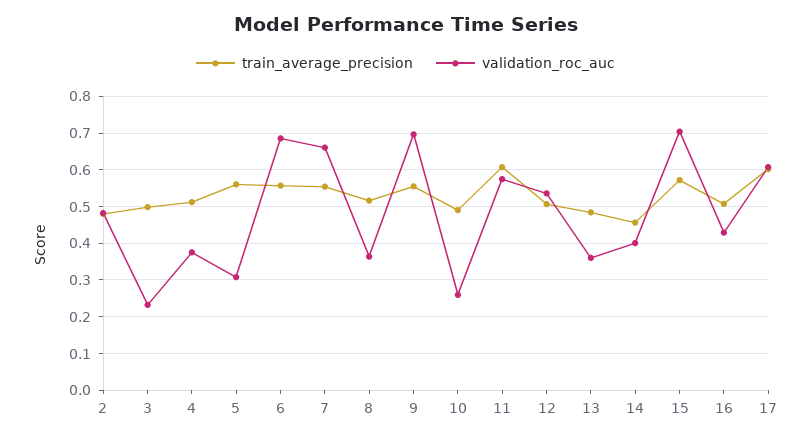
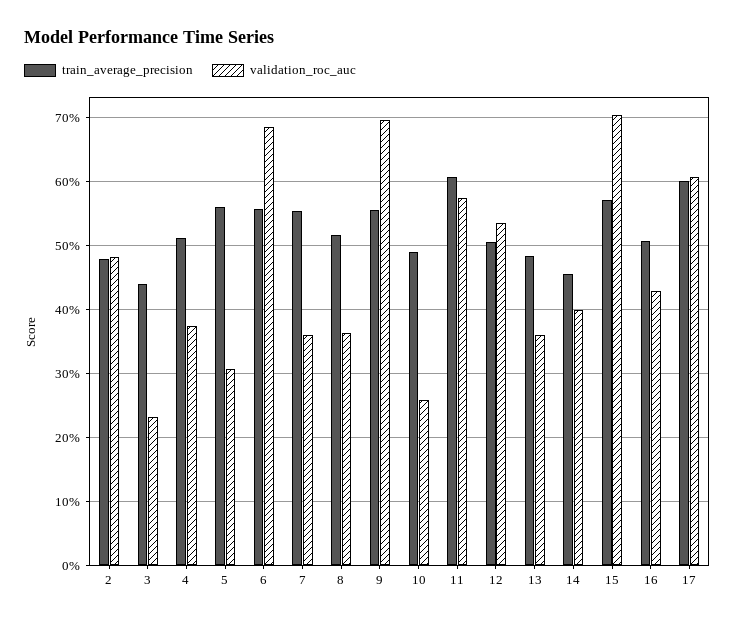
  {
    "train_average_precision": {
      "2": 0.48,
-     "3": 0.5,
+     "3": 0.44,
      "4": 0.51,
      "5": 0.56,
      "6": 0.56,
      "7": 0.55,
      "8": 0.52,
      "9": 0.56,
      "10": 0.49,
      "11": 0.61,
      "12": 0.51,
      "13": 0.48,
      "14": 0.46,
      "15": 0.57,
      "16": 0.51,
      "17": 0.6
    },
    "validation_roc_auc": {
      "2": 0.48,
      "3": 0.23,
      "4": 0.38,
      "5": 0.31,
      "6": 0.69,
-     "7": 0.66,
+     "7": 0.36,
      "8": 0.36,
      "9": 0.7,
      "10": 0.26,
      "11": 0.57,
      "12": 0.54,
      "13": 0.36,
      "14": 0.4,
      "15": 0.7,
      "16": 0.43,
      "17": 0.61
    }
  }

